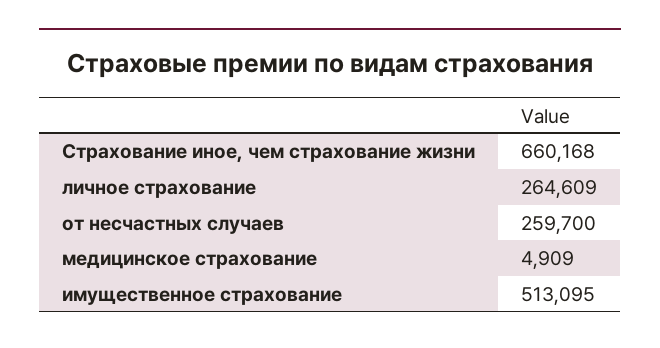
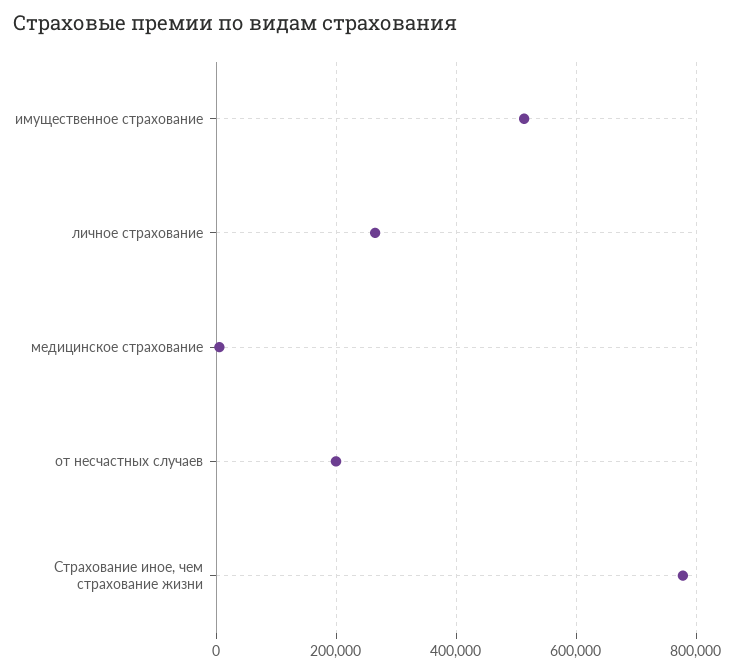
  {
-   "Страхование иное, чем страхование жизни": 660168,
+   "Страхование иное, чем страхование жизни": 780000,
    "личное страхование": 264609,
-   "от несчастных случаев": 259700,
+   "от несчастных случаев": 200000,
    "медицинское страхование": 4909,
    "имущественное страхование": 513095
  }

